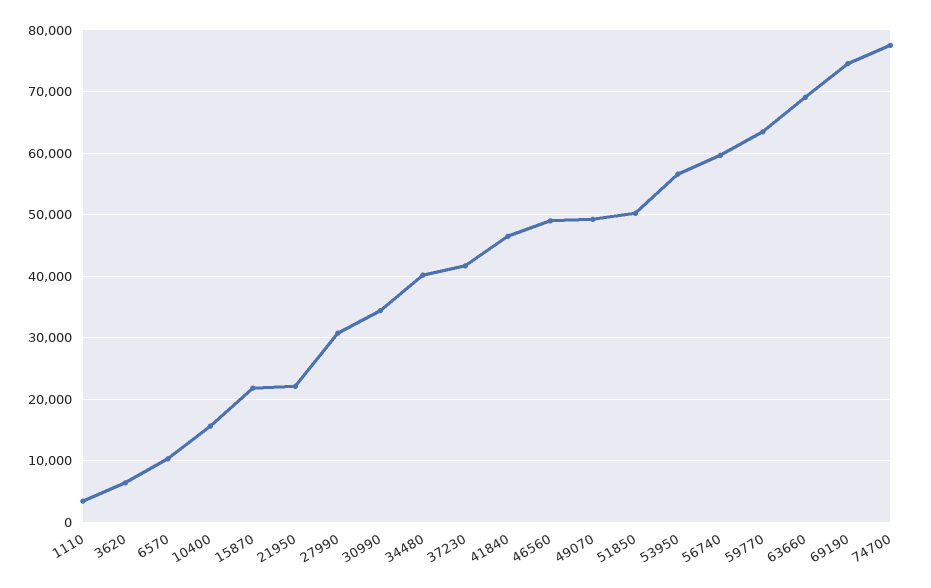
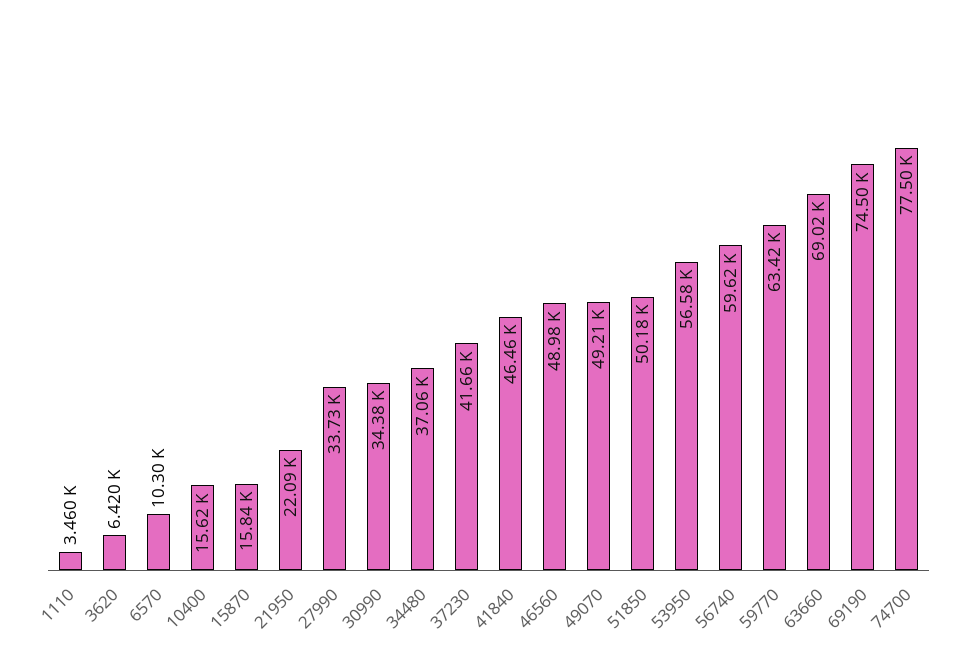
  {
    "1110": 3460,
    "3620": 6420,
    "6570": 10300,
    "10400": 15620,
-   "15870": 22000,
+   "15870": 15840,
    "21950": 22090,
-   "27990": 31000,
+   "27990": 33730,
    "30990": 34380,
-   "34480": 40000,
+   "34480": 37060,
    "37230": 41660,
    "41840": 46460,
    "46560": 48980,
    "49070": 49210,
    "51850": 50180,
    "53950": 56580,
    "56740": 59620,
    "59770": 63420,
    "63660": 69020,
    "69190": 74500,
    "74700": 77500
  }

